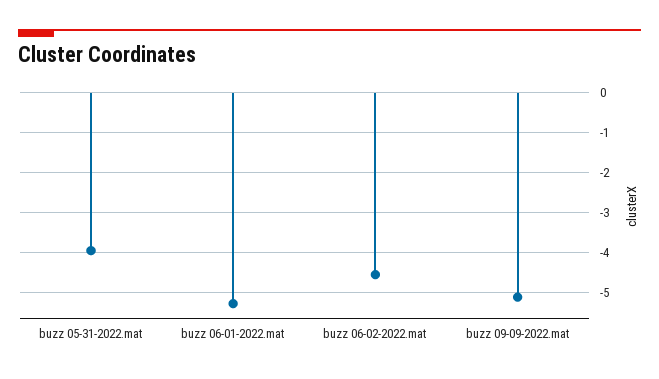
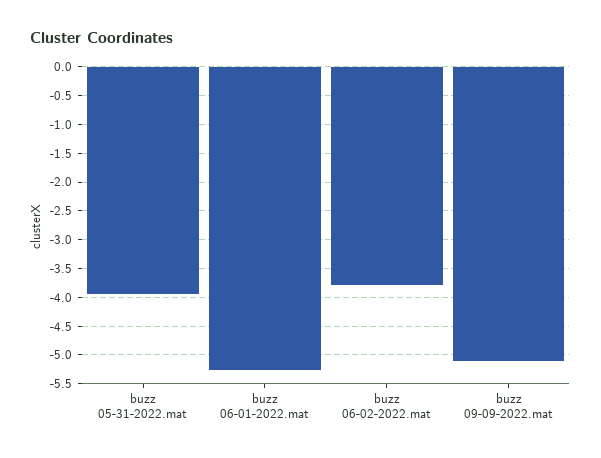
  {
    "buzz 05-31-2022.mat": -4,
    "buzz 06-01-2022.mat": -5.2,
-   "buzz 06-02-2022.mat": -4.6,
+   "buzz 06-02-2022.mat": -3.75,
    "buzz 09-09-2022.mat": -5.2
  }

